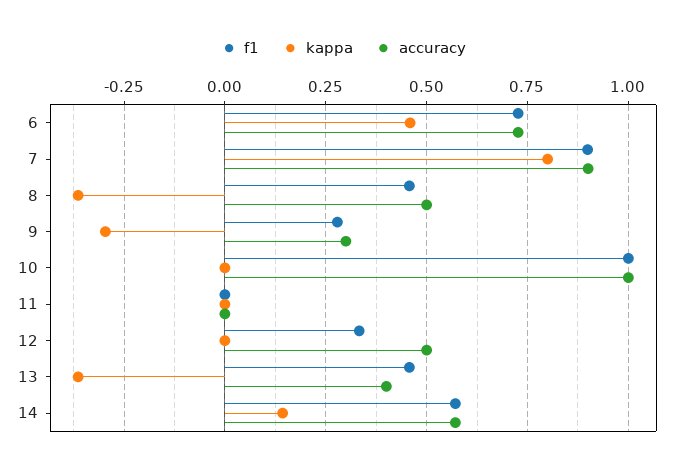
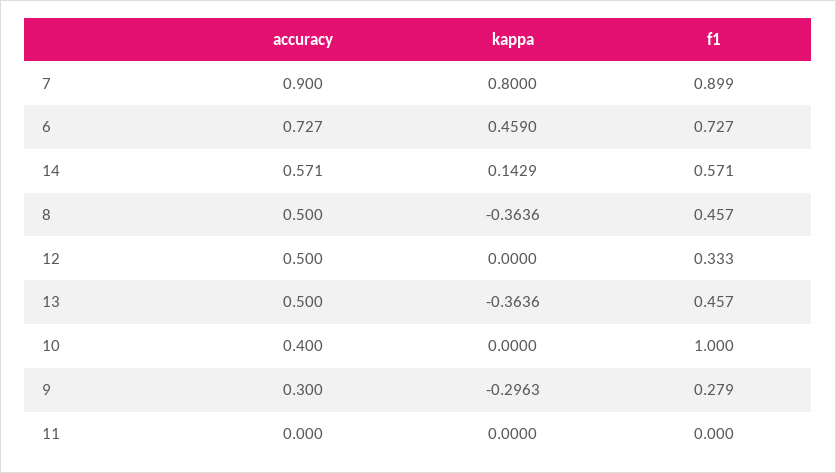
  {
    "f1": {
      "6": 0.727,
      "7": 0.899,
      "8": 0.457,
      "9": 0.279,
      "10": 1,
      "11": 0,
      "12": 0.333,
      "13": 0.457,
      "14": 0.571
    },
    "kappa": {
      "6": 0.459,
      "7": 0.8,
      "8": -0.3636,
      "9": -0.2963,
      "10": 0,
      "11": 0,
      "12": 0,
      "13": -0.3636,
      "14": 0.1429
    },
    "accuracy": {
      "6": 0.727,
      "7": 0.9,
      "8": 0.5,
      "9": 0.3,
-     "10": 1,
+     "10": 0.4,
      "11": 0,
      "12": 0.5,
-     "13": 0.4,
+     "13": 0.5,
      "14": 0.571
    }
  }

